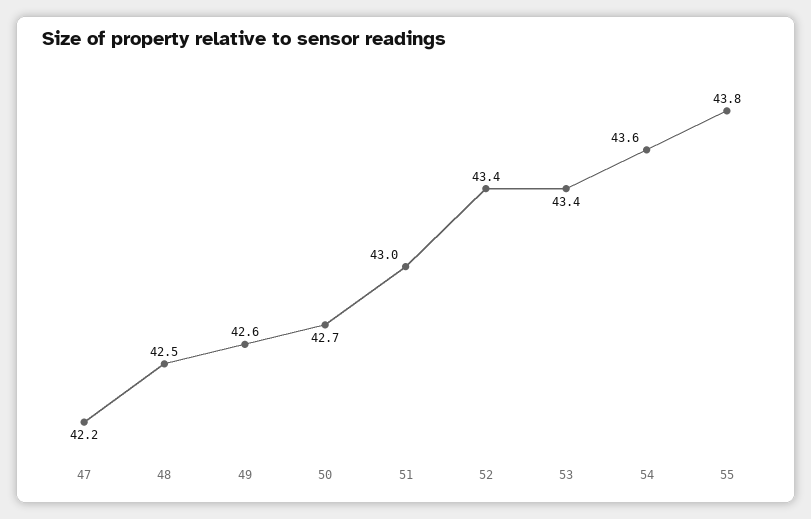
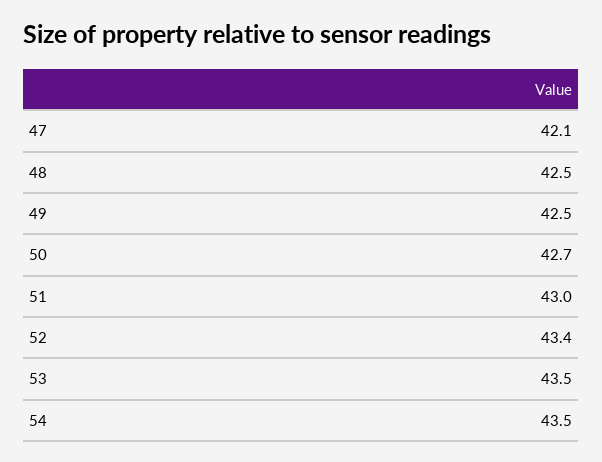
  {
-   "47": 42.2,
+   "47": 42.1,
    "48": 42.5,
-   "49": 42.6,
+   "49": 42.5,
    "50": 42.7,
    "51": 43,
    "52": 43.4,
-   "53": 43.4,
+   "53": 43.5,
-   "54": 43.6,
+   "54": 43.5
-   "55": 43.8
  }

